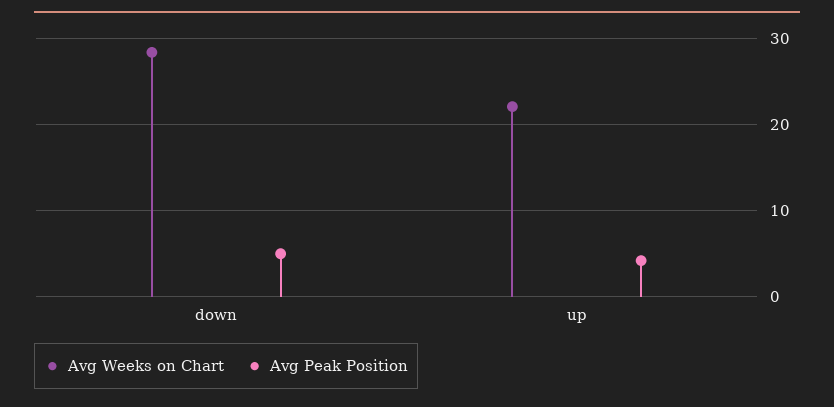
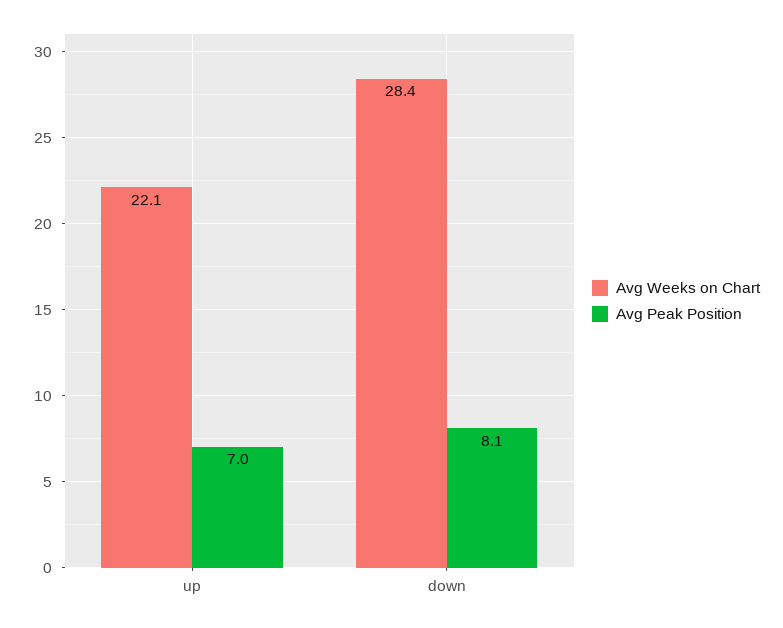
  {
    "Avg Weeks on Chart": {
      "down": 28.4,
      "up": 22.1
    },
    "Avg Peak Position": {
-     "down": 5,
+     "down": 8.1,
-     "up": 4
+     "up": 7
    }
  }

